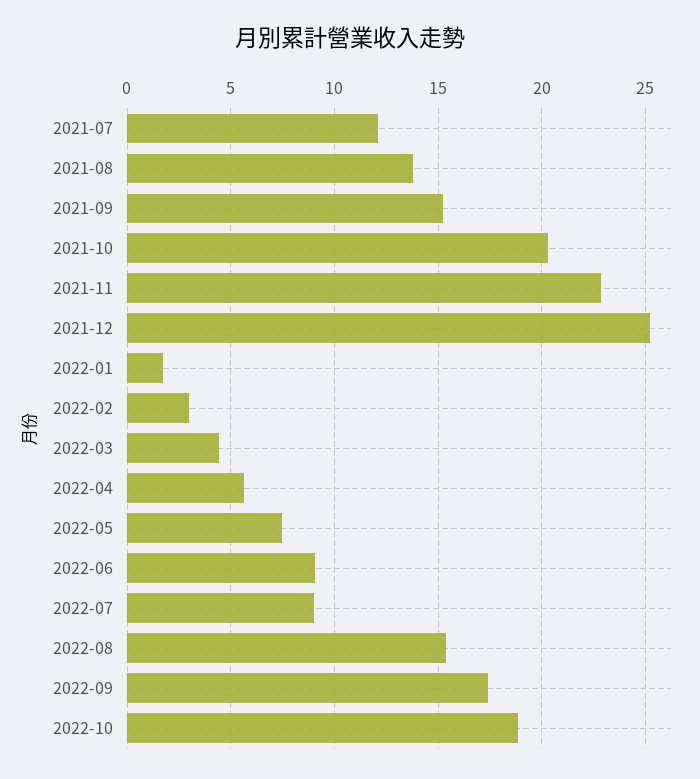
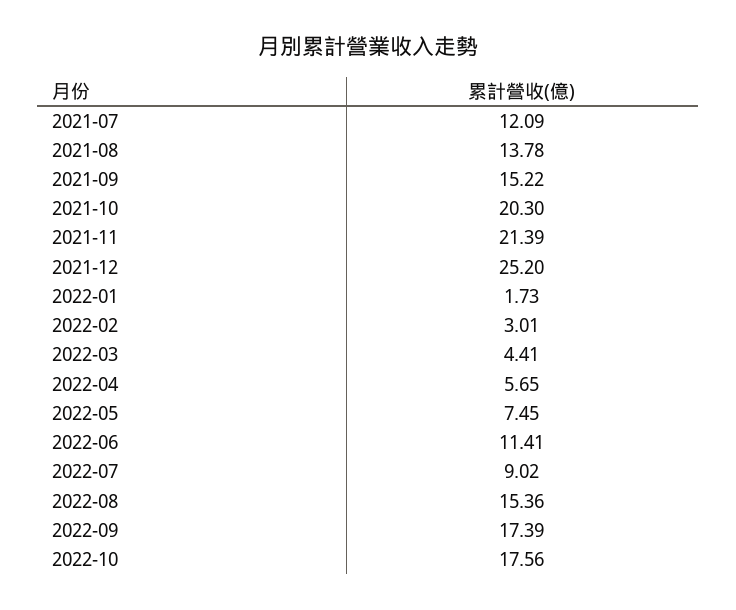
  {
    "2021-07": 12.09,
    "2021-08": 13.78,
    "2021-09": 15.22,
    "2021-10": 20.3,
-   "2021-11": 23,
+   "2021-11": 21.39,
    "2021-12": 25.2,
    "2022-01": 1.73,
    "2022-02": 3.01,
    "2022-03": 4.41,
    "2022-04": 5.65,
    "2022-05": 7.45,
-   "2022-06": 9,
+   "2022-06": 11.41,
    "2022-07": 9.02,
    "2022-08": 15.36,
    "2022-09": 17.39,
-   "2022-10": 19
+   "2022-10": 17.56
  }

